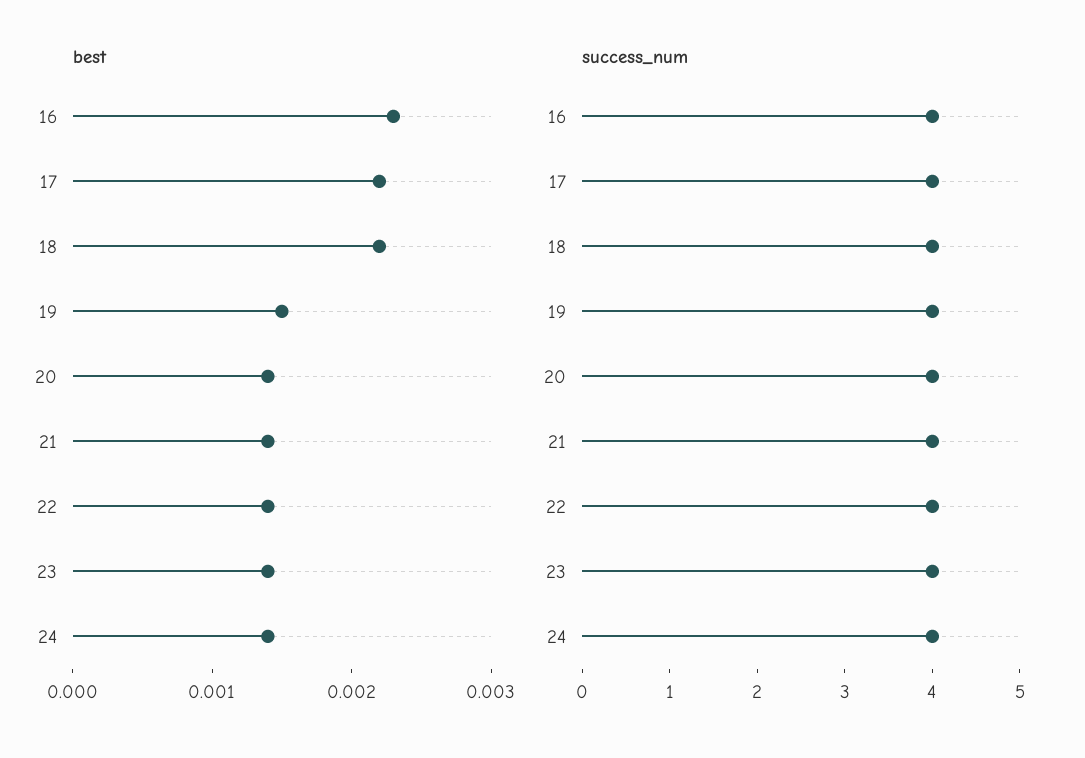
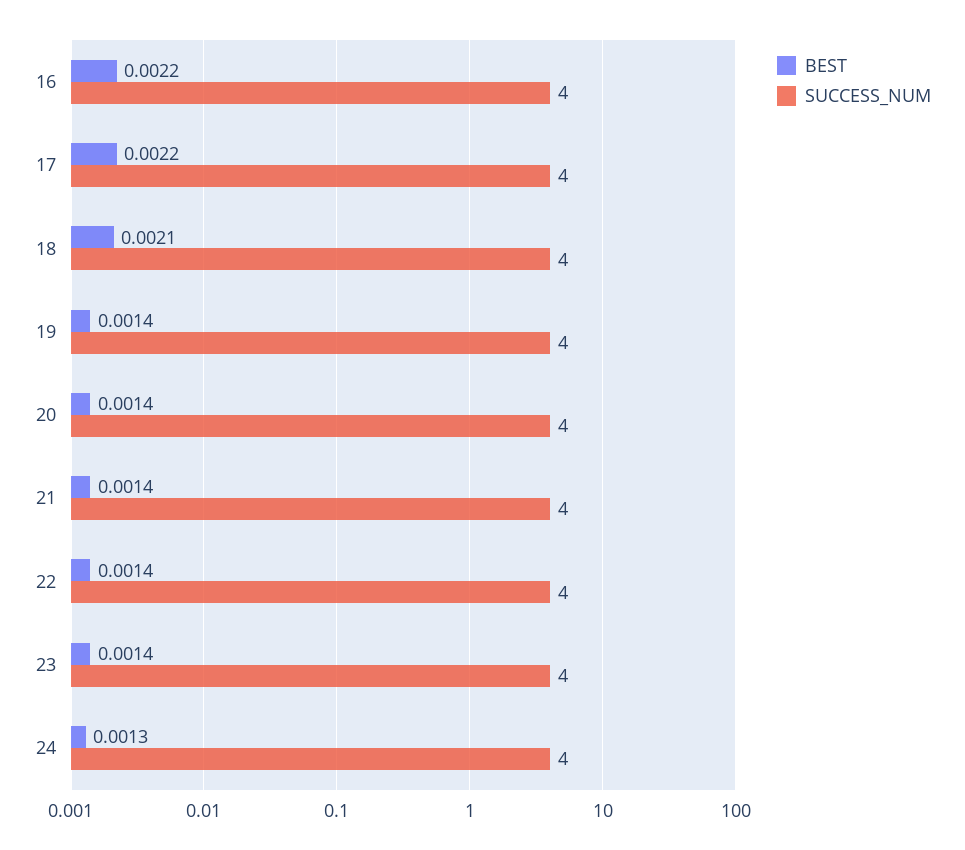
  {
    "best": {
-     "16": 0.0023,
+     "16": 0.0022,
      "17": 0.0022,
-     "18": 0.0022,
+     "18": 0.0021,
-     "19": 0.0015,
+     "19": 0.0014,
      "20": 0.0014,
      "21": 0.0014,
      "22": 0.0014,
      "23": 0.0014,
-     "24": 0.0014
+     "24": 0.0013
    },
    "success_num": {
      "16": 4,
      "17": 4,
      "18": 4,
      "19": 4,
      "20": 4,
      "21": 4,
      "22": 4,
      "23": 4,
      "24": 4
    }
  }

